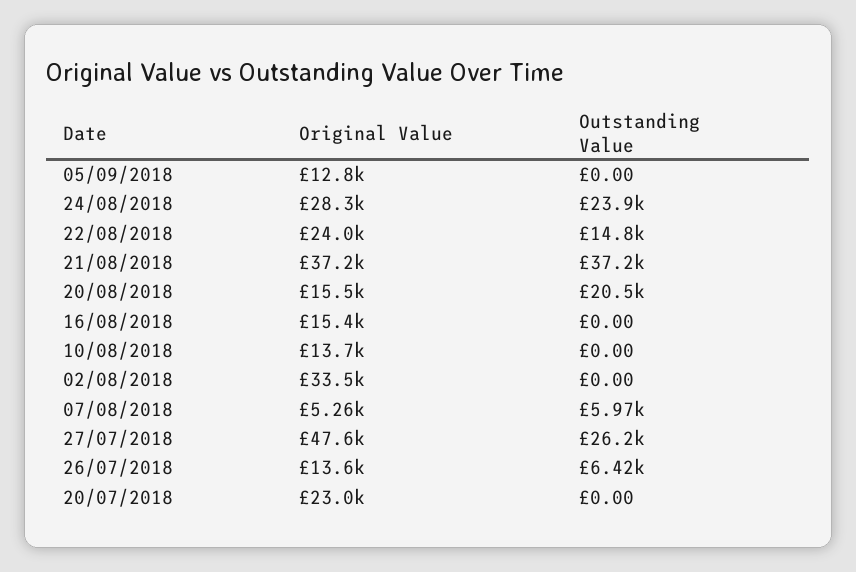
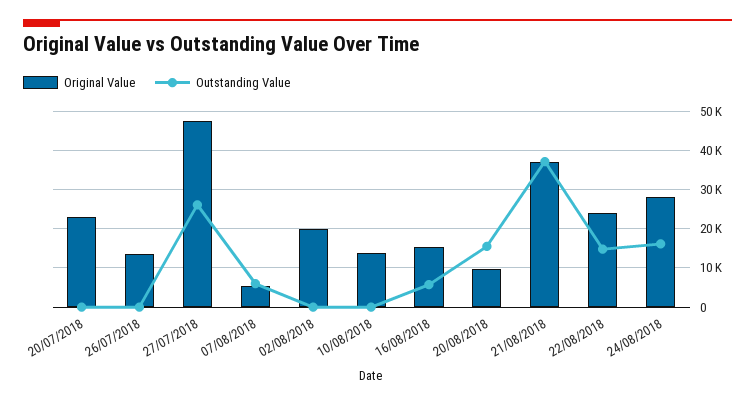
  {
    "Original Value": {
-     "05/09/2018": 12800,
      "24/08/2018": 28300,
      "22/08/2018": 24000,
      "21/08/2018": 37200,
-     "20/08/2018": 15500,
+     "20/08/2018": 10000,
      "16/08/2018": 15400,
      "10/08/2018": 13700,
-     "02/08/2018": 33500,
+     "02/08/2018": 20000,
      "07/08/2018": 5260,
      "27/07/2018": 47600,
      "26/07/2018": 13600,
      "20/07/2018": 23000
    },
    "Outstanding Value": {
-     "05/09/2018": 0,
-     "24/08/2018": 23900,
+     "24/08/2018": 16000,
      "22/08/2018": 14800,
      "21/08/2018": 37200,
-     "20/08/2018": 20500,
+     "20/08/2018": 16000,
-     "16/08/2018": 0,
+     "16/08/2018": 6000,
      "10/08/2018": 0,
      "02/08/2018": 0,
      "07/08/2018": 5970,
      "27/07/2018": 26200,
-     "26/07/2018": 6420,
+     "26/07/2018": 0,
      "20/07/2018": 0
    }
  }

